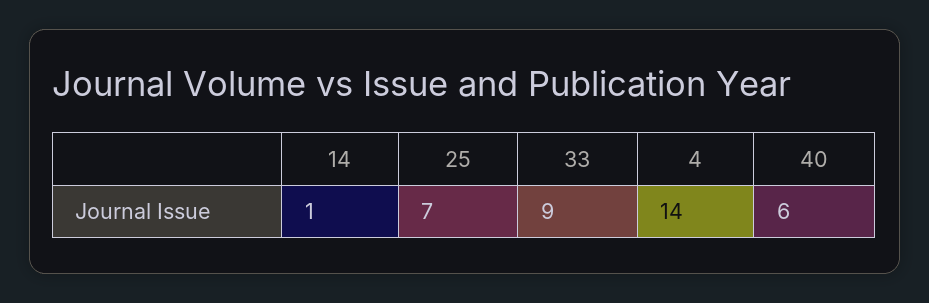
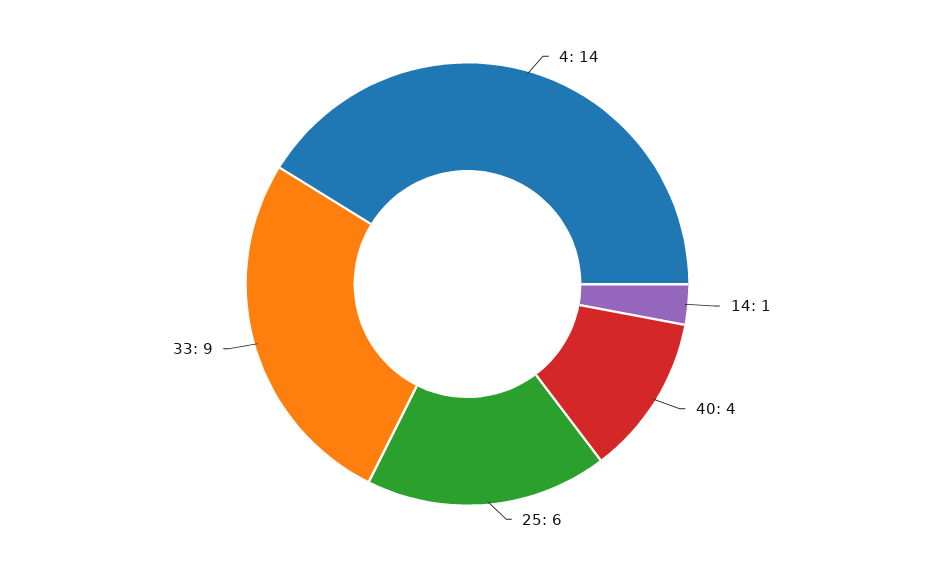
  {
    "14": 1,
-   "25": 7,
+   "25": 6,
    "33": 9,
    "4": 14,
-   "40": 6
+   "40": 4
  }

